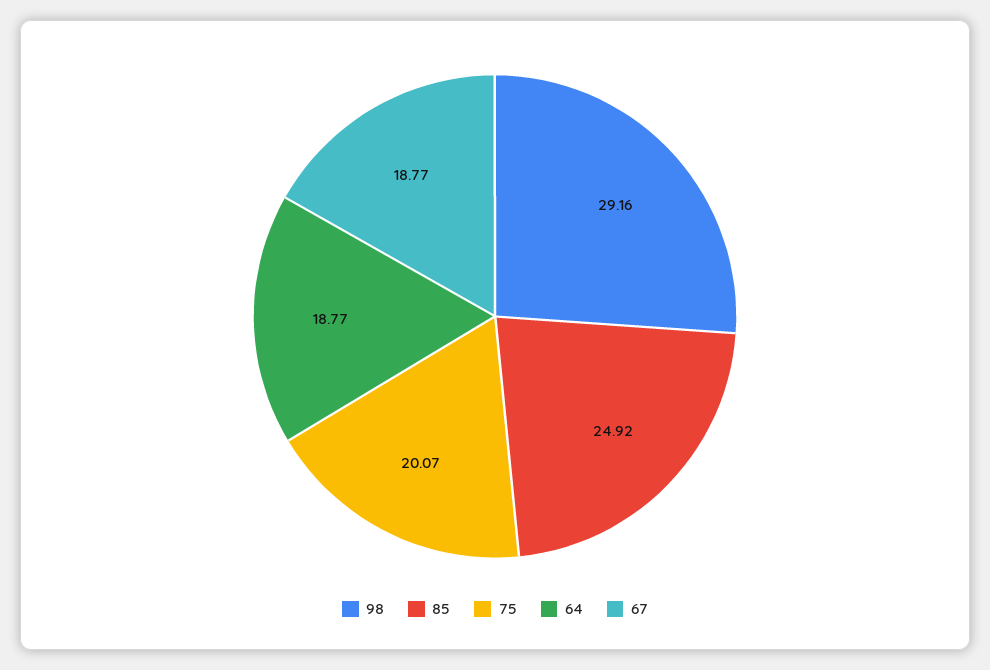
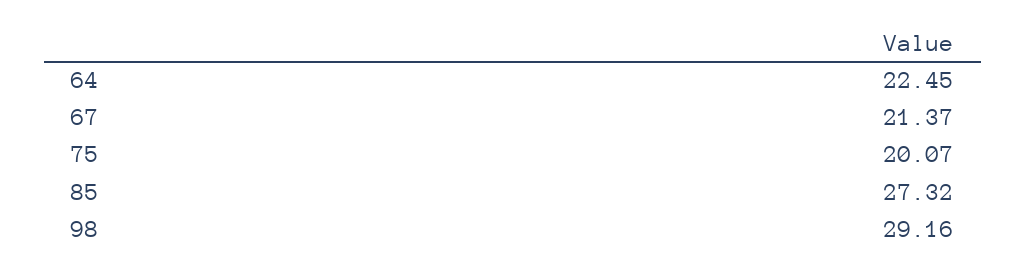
  {
    "98": 29.16,
-   "85": 24.92,
+   "85": 27.32,
    "75": 20.07,
-   "64": 18.77,
+   "64": 22.45,
-   "67": 18.77
+   "67": 21.37
  }

